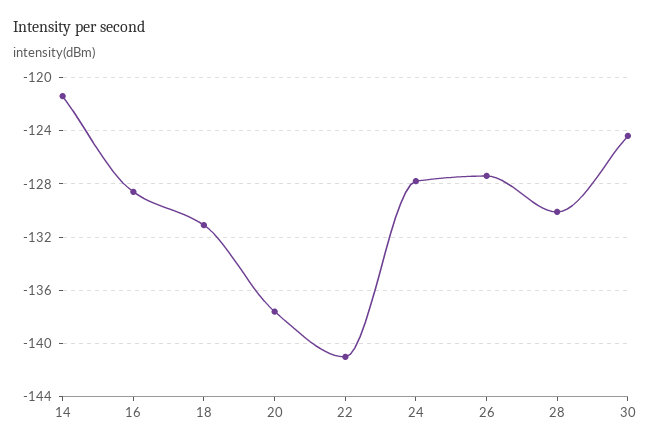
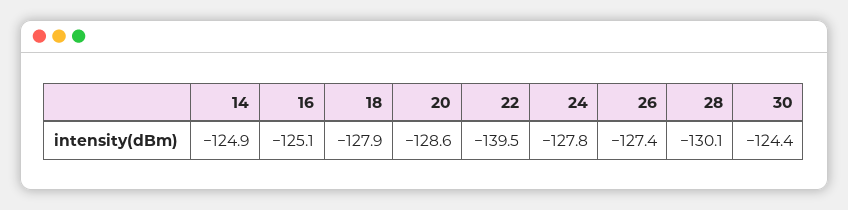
  {
-   "14": -121.5,
+   "14": -124.9,
-   "16": -128.5,
+   "16": -125.1,
-   "18": -131,
+   "18": -127.9,
-   "20": -137.5,
+   "20": -128.6,
-   "22": -141,
+   "22": -139.5,
    "24": -127.8,
    "26": -127.4,
    "28": -130.1,
    "30": -124.4
  }

